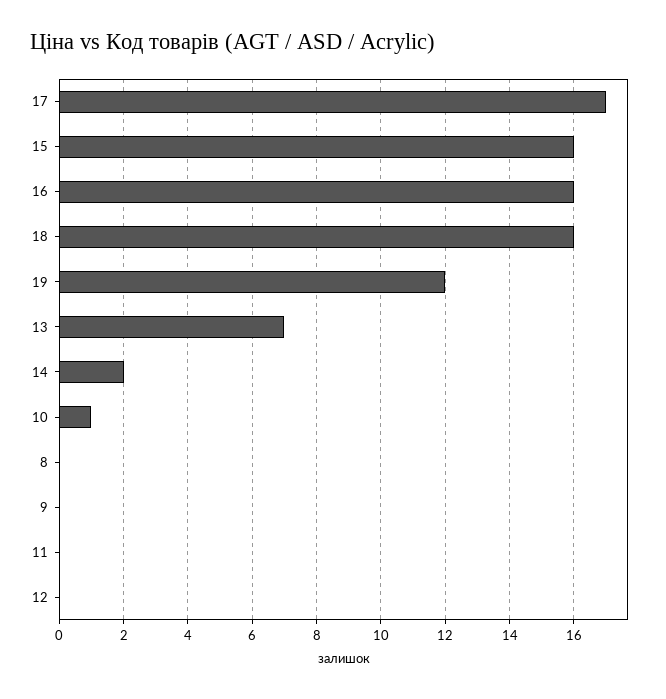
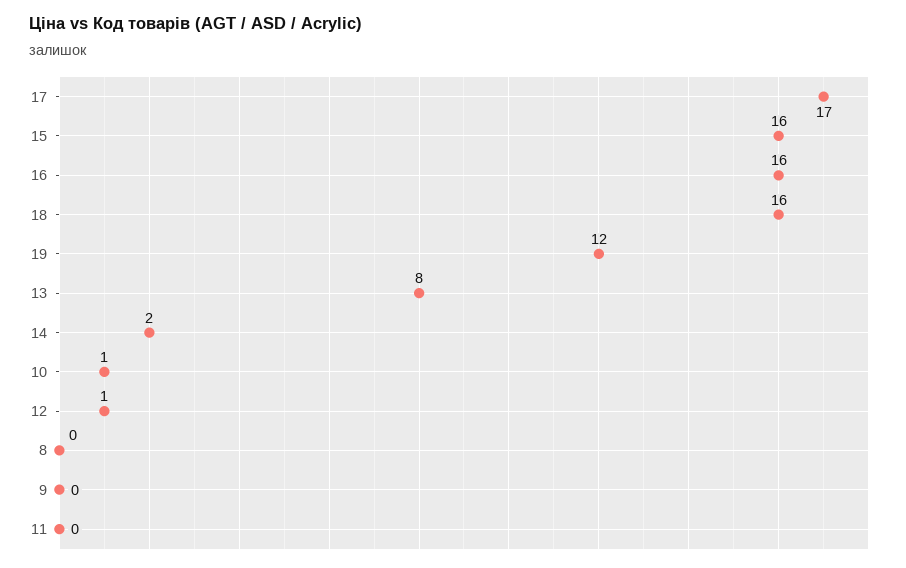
  {
    "17": 17,
    "15": 16,
    "16": 16,
    "18": 16,
    "19": 12,
-   "13": 7,
+   "13": 8,
    "14": 2,
    "10": 1,
    "8": 0,
    "9": 0,
    "11": 0,
-   "12": 0
+   "12": 1
  }

